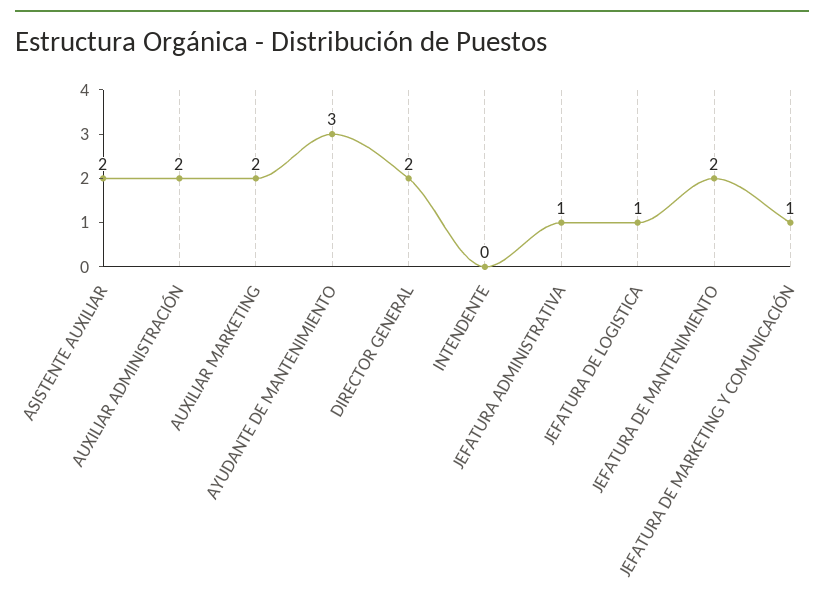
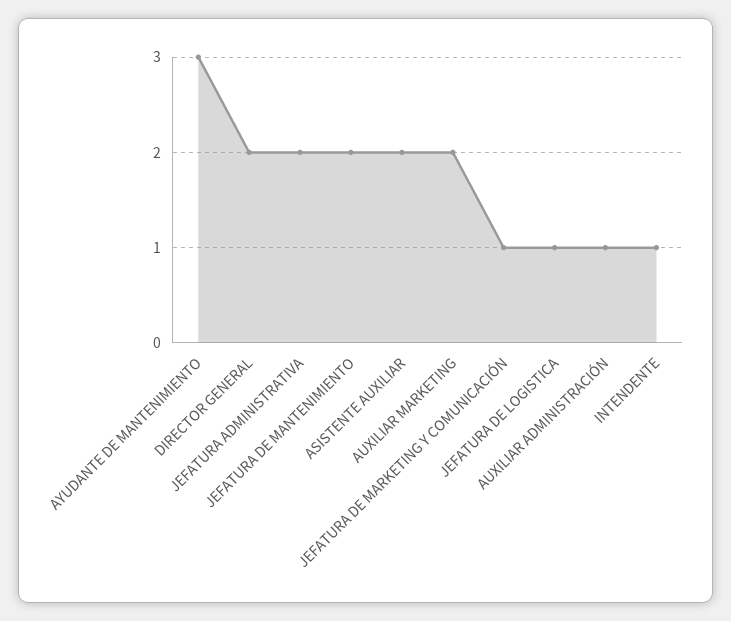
  {
    "ASISTENTE AUXILIAR": 2,
-   "AUXILIAR ADMINISTRACIÓN": 2,
+   "AUXILIAR ADMINISTRACIÓN": 1,
    "AUXILIAR MARKETING": 2,
    "AYUDANTE DE MANTENIMIENTO": 3,
    "DIRECTOR GENERAL": 2,
-   "INTENDENTE": 0,
+   "INTENDENTE": 1,
-   "JEFATURA ADMINISTRATIVA": 1,
+   "JEFATURA ADMINISTRATIVA": 2,
    "JEFATURA DE LOGISTICA": 1,
    "JEFATURA DE MANTENIMIENTO": 2,
    "JEFATURA DE MARKETING Y COMUNICACIÓN": 1
  }

